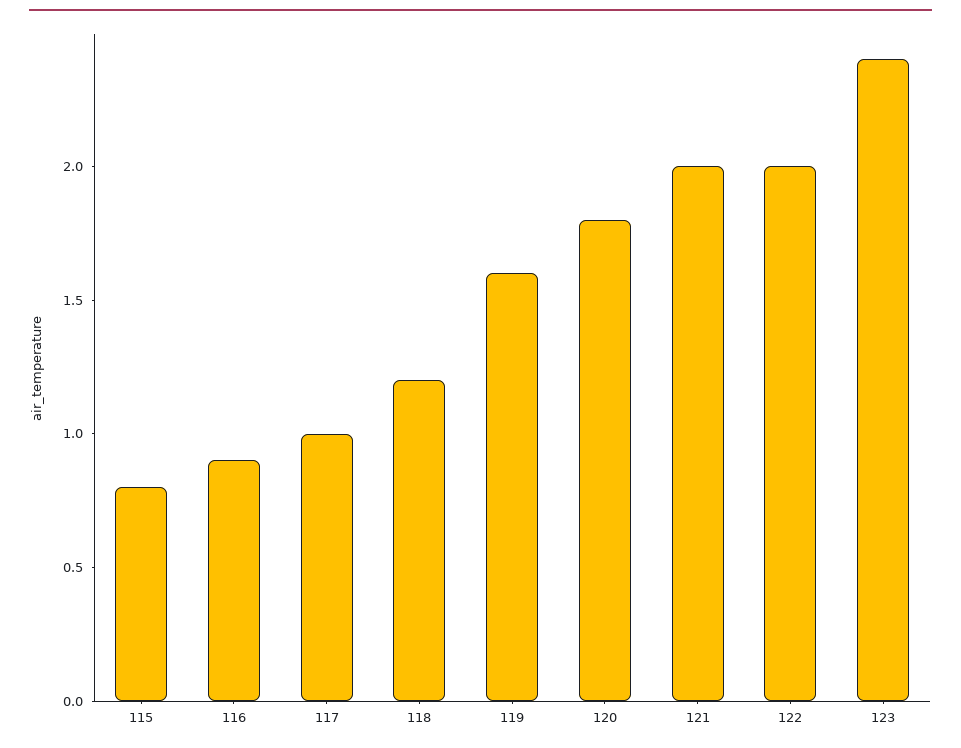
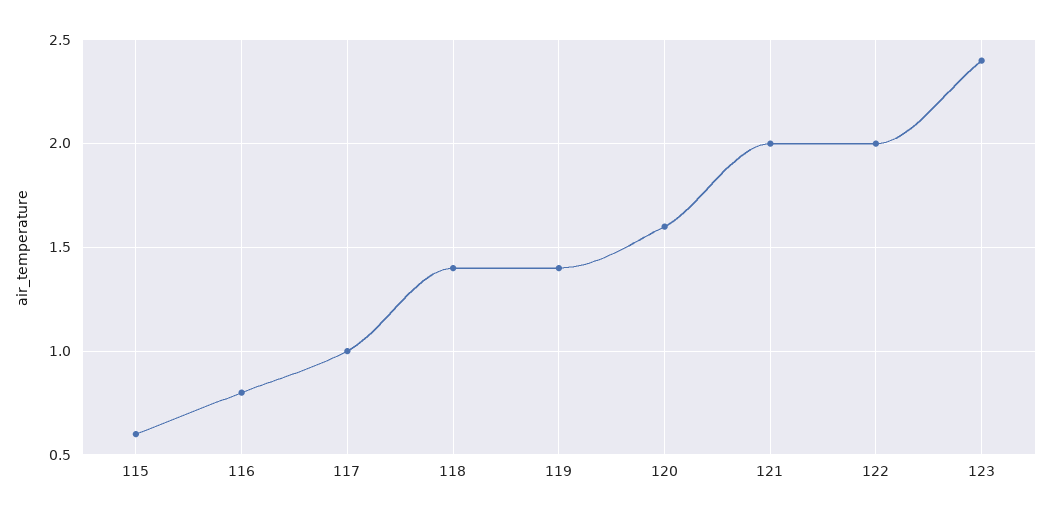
  {
-   "115": 0.8,
+   "115": 0.6,
-   "116": 0.9,
+   "116": 0.8,
    "117": 1,
-   "118": 1.2,
+   "118": 1.4,
-   "119": 1.6,
+   "119": 1.4,
-   "120": 1.8,
+   "120": 1.6,
    "121": 2,
    "122": 2,
    "123": 2.4
  }

